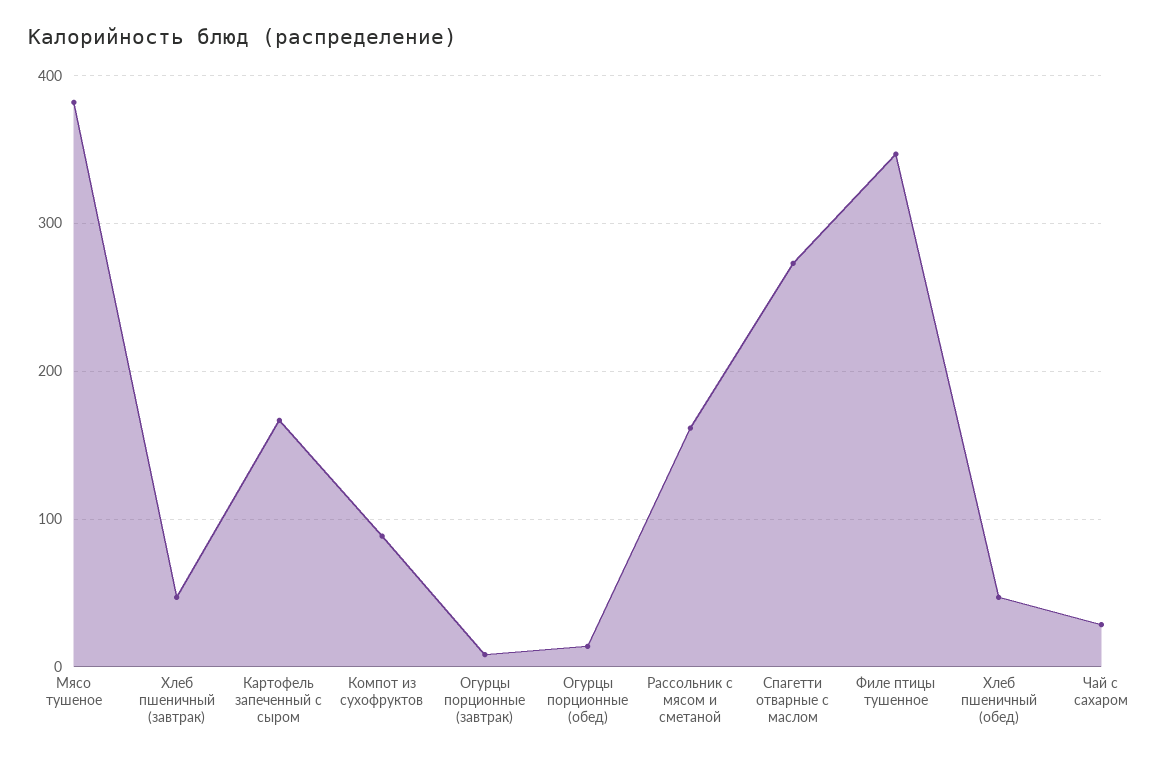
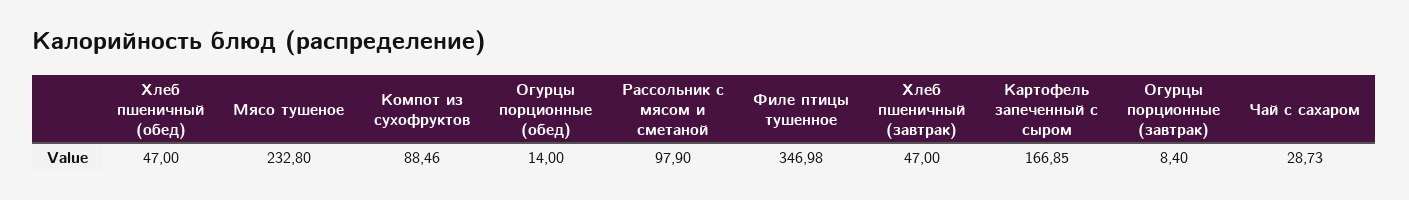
  {
-   "Мясо тушеное": 380,
+   "Мясо тушеное": 232.8,
    "Хлеб пшеничный (завтрак)": 47,
    "Картофель запеченный с сыром": 166.85,
    "Компот из сухофруктов": 88.46,
    "Огурцы порционные (завтрак)": 8.4,
    "Огурцы порционные (обед)": 14,
-   "Рассольник с мясом и сметаной": 160,
+   "Рассольник с мясом и сметаной": 97.9,
-   "Спагетти отварные с маслом": 270,
    "Филе птицы тушенное": 346.98,
    "Хлеб пшеничный (обед)": 47,
    "Чай с сахаром": 28.73
  }

